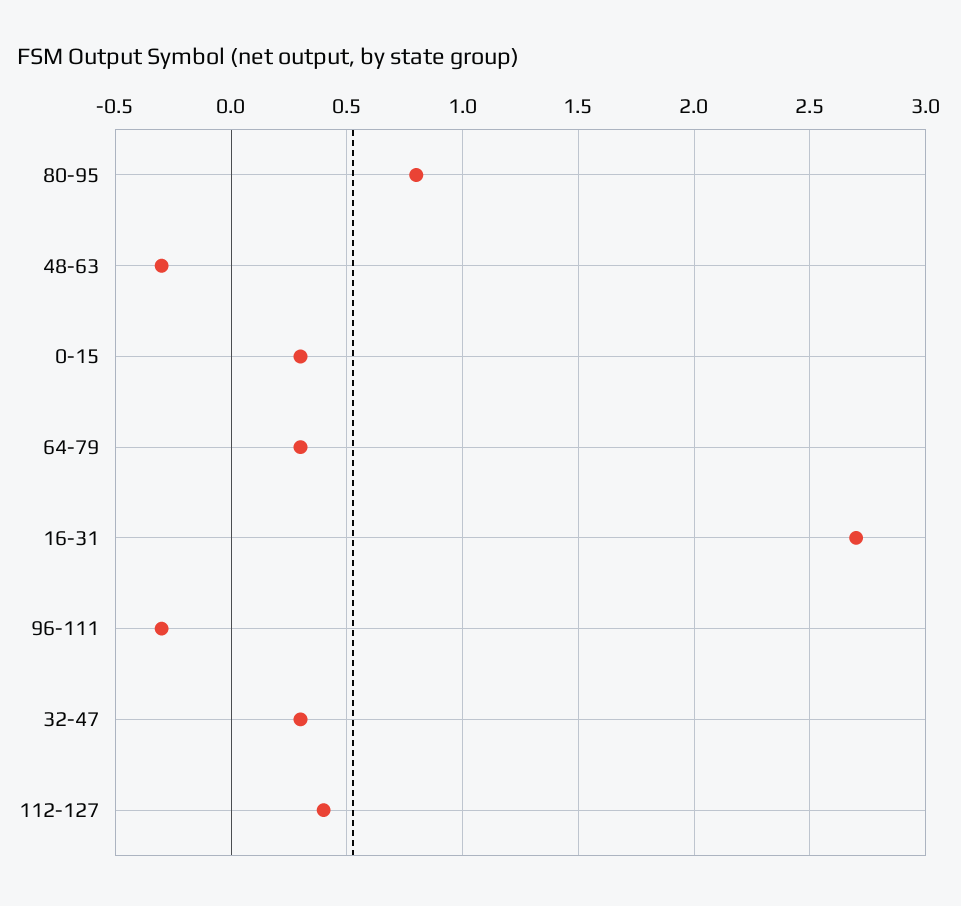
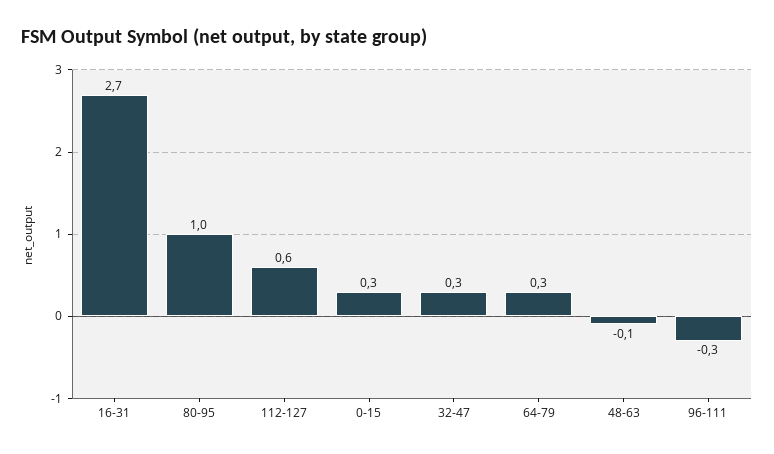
  {
-   "80-95": 0.8,
+   "80-95": 1,
-   "48-63": -0.3,
+   "48-63": -0.1,
    "0-15": 0.3,
    "64-79": 0.3,
    "16-31": 2.7,
    "96-111": -0.3,
    "32-47": 0.3,
-   "112-127": 0.4
+   "112-127": 0.6
  }

